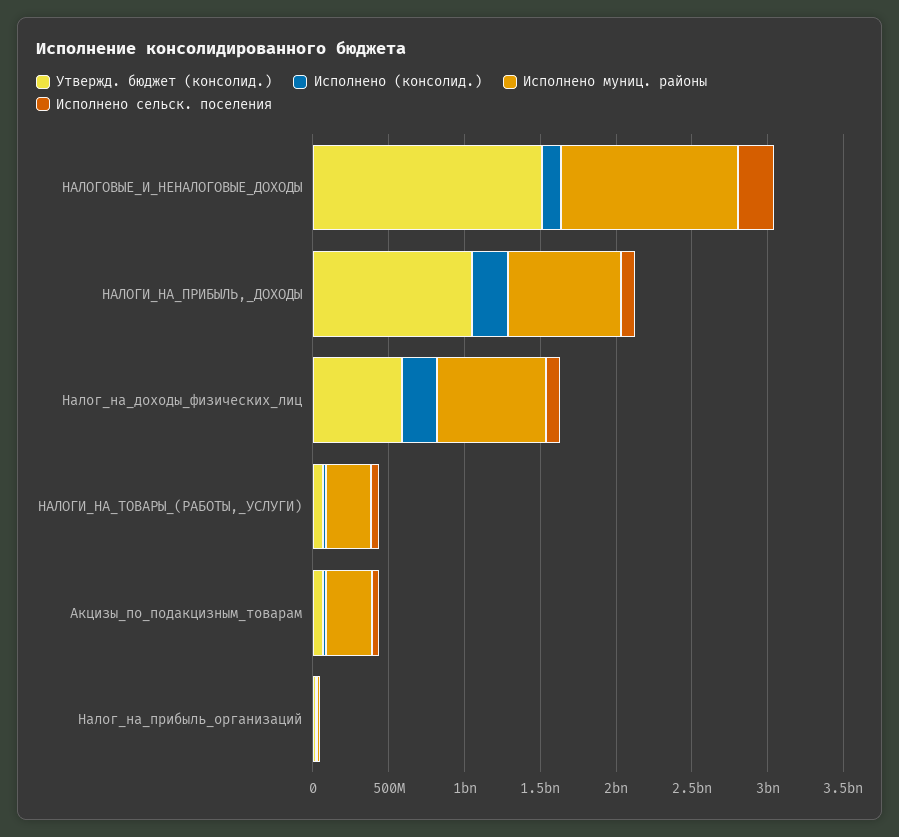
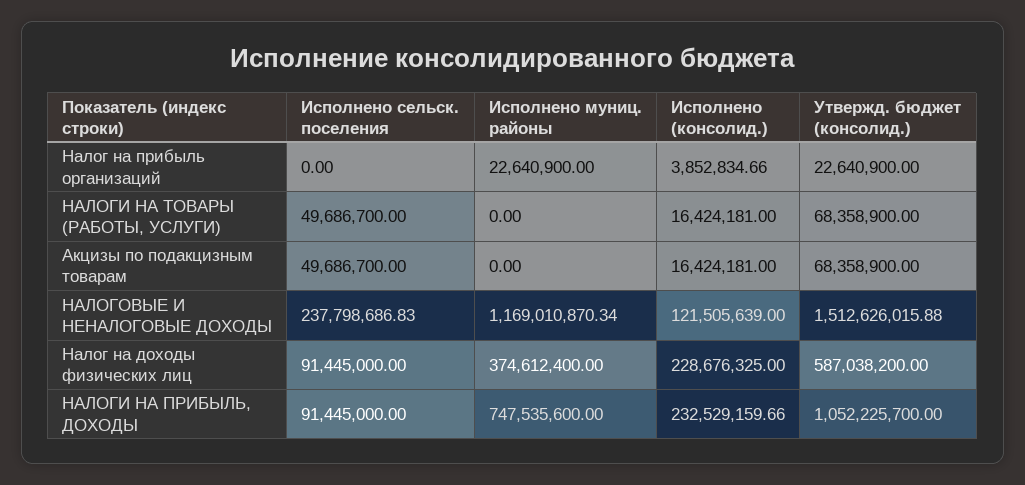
  {
    "Утвержд. бюджет (консолид.)": {
      "НАЛОГОВЫЕ_И_НЕНАЛОГОВЫЕ_ДОХОДЫ": 1512626015.88,
      "НАЛОГИ_НА_ПРИБЫЛЬ,_ДОХОДЫ": 1052225700,
      "Налог_на_доходы_физических_лиц": 587038200,
      "НАЛОГИ_НА_ТОВАРЫ_(РАБОТЫ,_УСЛУГИ)": 68358900,
      "Акцизы_по_подакцизным_товарам": 68358900,
      "Налог_на_прибыль_организаций": 22640900
    },
    "Исполнено (консолид.)": {
      "НАЛОГОВЫЕ_И_НЕНАЛОГОВЫЕ_ДОХОДЫ": 121505639,
      "НАЛОГИ_НА_ПРИБЫЛЬ,_ДОХОДЫ": 232529159.66,
      "Налог_на_доходы_физических_лиц": 228676325,
      "НАЛОГИ_НА_ТОВАРЫ_(РАБОТЫ,_УСЛУГИ)": 16424181,
      "Акцизы_по_подакцизным_товарам": 16424181,
      "Налог_на_прибыль_организаций": 3852834.66
    },
    "Исполнено муниц. районы": {
      "НАЛОГОВЫЕ_И_НЕНАЛОГОВЫЕ_ДОХОДЫ": 1169010870.34,
      "НАЛОГИ_НА_ПРИБЫЛЬ,_ДОХОДЫ": 747535600,
-     "Налог_на_доходы_физических_лиц": 700000000,
+     "Налог_на_доходы_физических_лиц": 374612400,
-     "НАЛОГИ_НА_ТОВАРЫ_(РАБОТЫ,_УСЛУГИ)": 300000000,
+     "НАЛОГИ_НА_ТОВАРЫ_(РАБОТЫ,_УСЛУГИ)": 0,
-     "Акцизы_по_подакцизным_товарам": 300000000,
+     "Акцизы_по_подакцизным_товарам": 0,
      "Налог_на_прибыль_организаций": 22640900
    },
    "Исполнено сельск. поселения": {
      "НАЛОГОВЫЕ_И_НЕНАЛОГОВЫЕ_ДОХОДЫ": 237798686.83,
      "НАЛОГИ_НА_ПРИБЫЛЬ,_ДОХОДЫ": 91445000,
      "Налог_на_доходы_физических_лиц": 91445000,
      "НАЛОГИ_НА_ТОВАРЫ_(РАБОТЫ,_УСЛУГИ)": 49686700,
      "Акцизы_по_подакцизным_товарам": 49686700,
      "Налог_на_прибыль_организаций": 0
    }
  }

